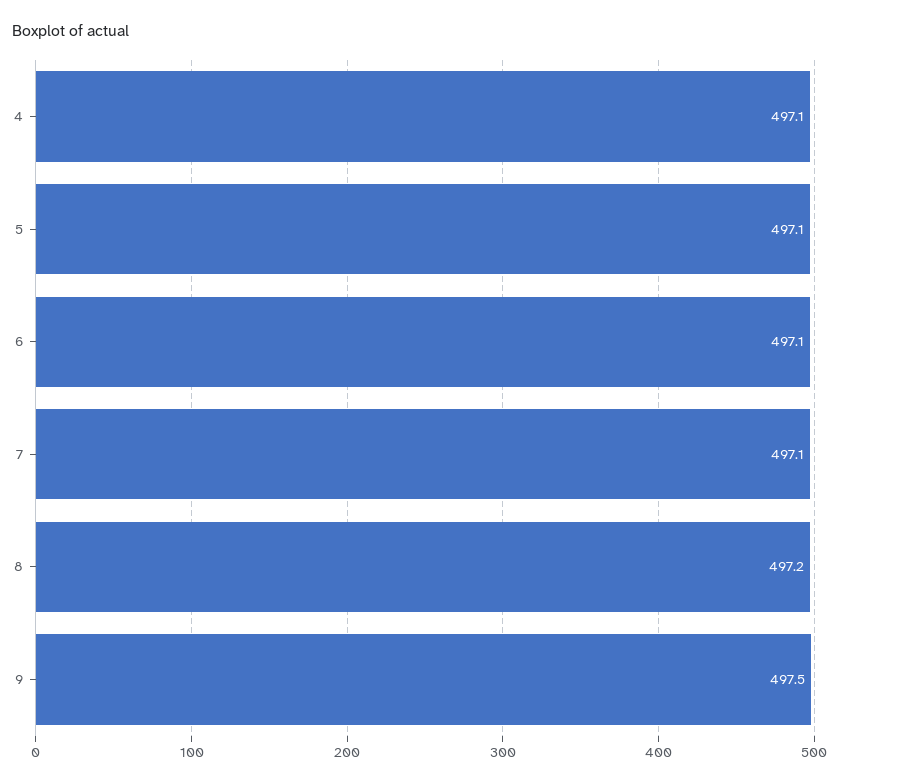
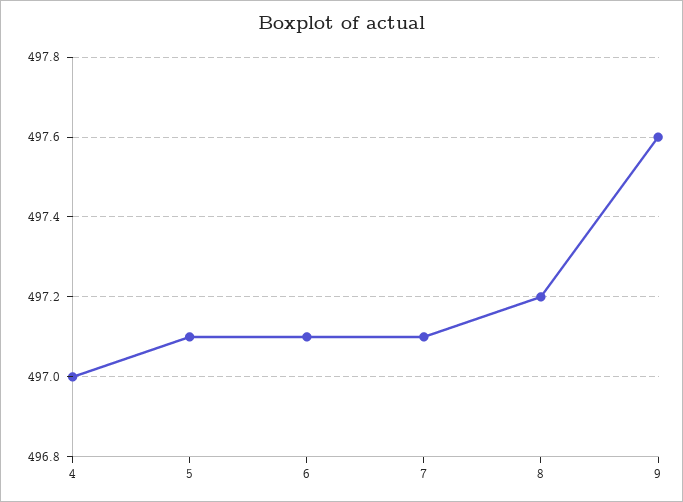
  {
-   "4": 497.1,
+   "4": 497,
    "5": 497.1,
    "6": 497.1,
    "7": 497.1,
    "8": 497.2,
-   "9": 497.5
+   "9": 497.6
  }

